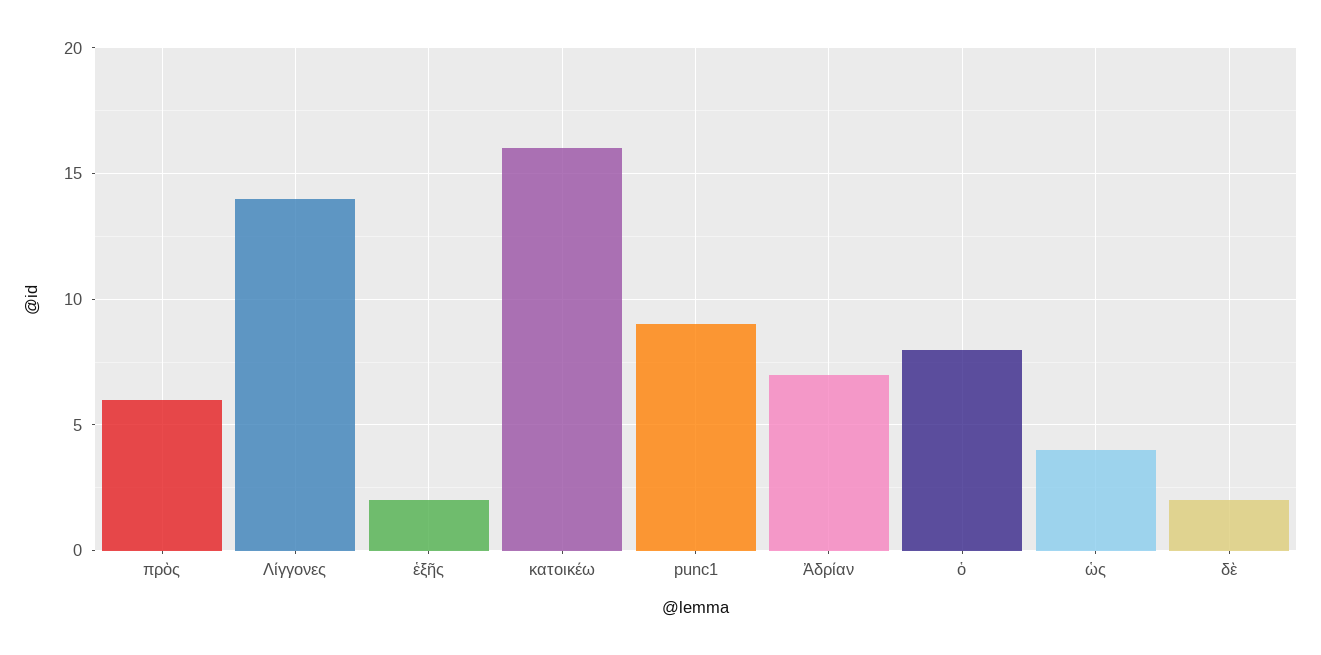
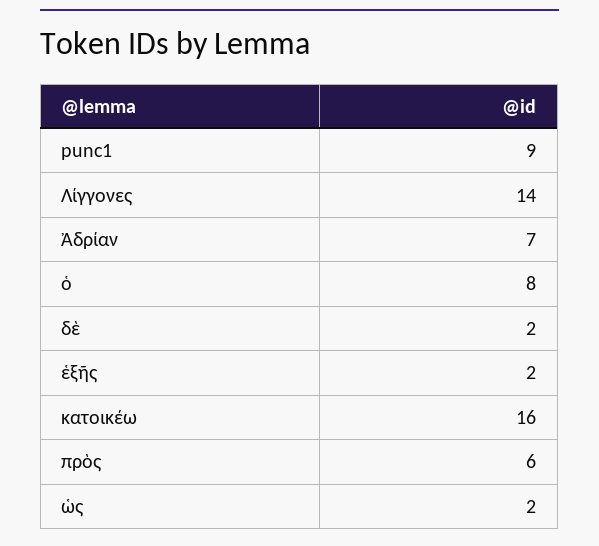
  {
    "πρὸς": 6,
    "Λίγγονες": 14,
    "ἑξῆς": 2,
    "κατοικέω": 16,
    "punc1": 9,
    "Ἀδρίαν": 7,
    "ὁ": 8,
-   "ὡς": 4,
+   "ὡς": 2,
    "δὲ": 2
  }

